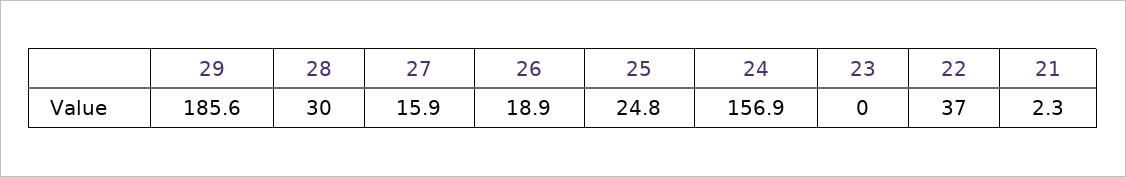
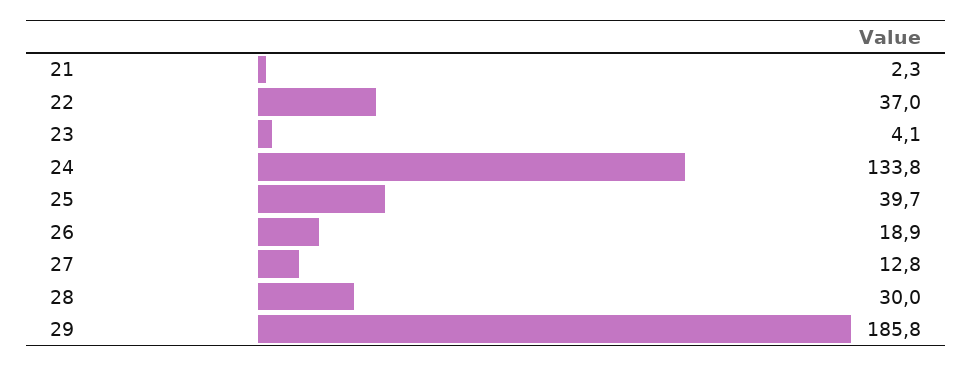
  {
-   "29": 185.6,
+   "29": 185.8,
    "28": 30,
-   "27": 15.9,
+   "27": 12.8,
    "26": 18.9,
-   "25": 24.8,
+   "25": 39.7,
-   "24": 156.9,
+   "24": 133.8,
-   "23": 0,
+   "23": 4.1,
    "22": 37,
    "21": 2.3
  }

